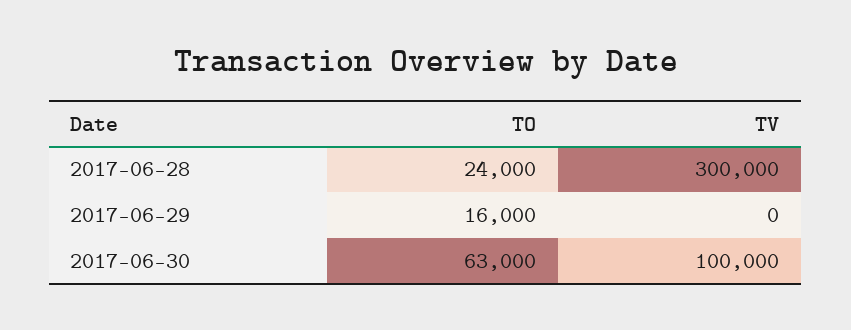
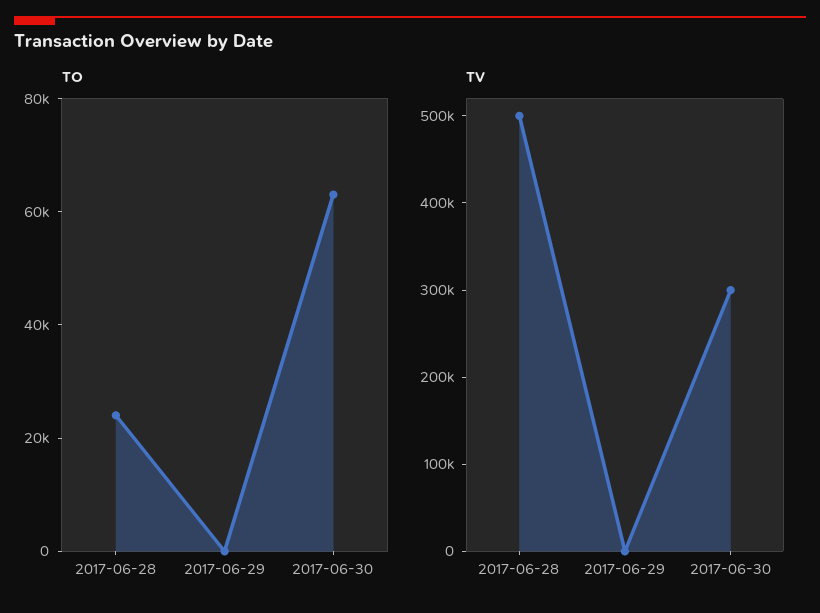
  {
    "TO": {
      "2017-06-28": 24000,
-     "2017-06-29": 16000,
+     "2017-06-29": 0,
      "2017-06-30": 63000
    },
    "TV": {
-     "2017-06-28": 300000,
+     "2017-06-28": 500000,
      "2017-06-29": 0,
-     "2017-06-30": 100000
+     "2017-06-30": 300000
    }
  }

